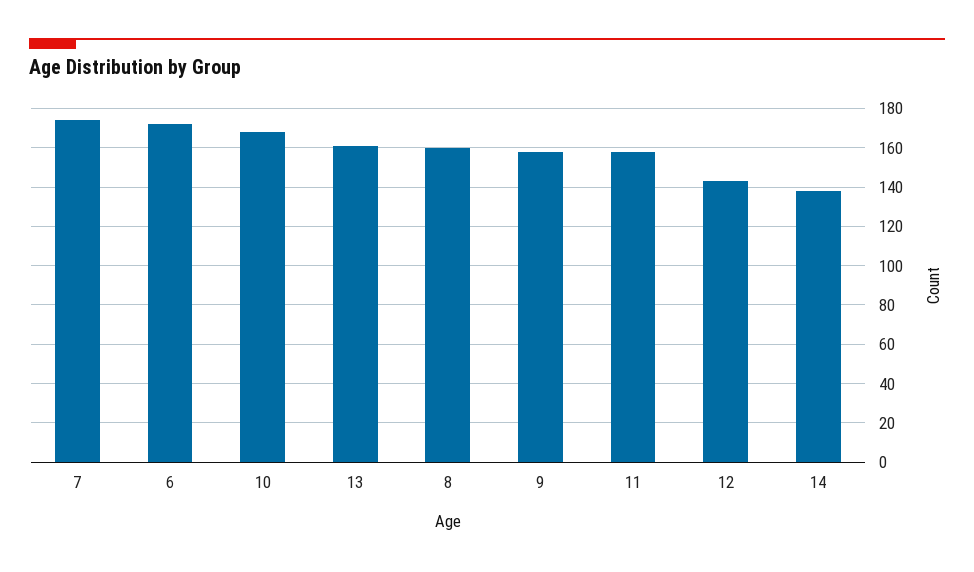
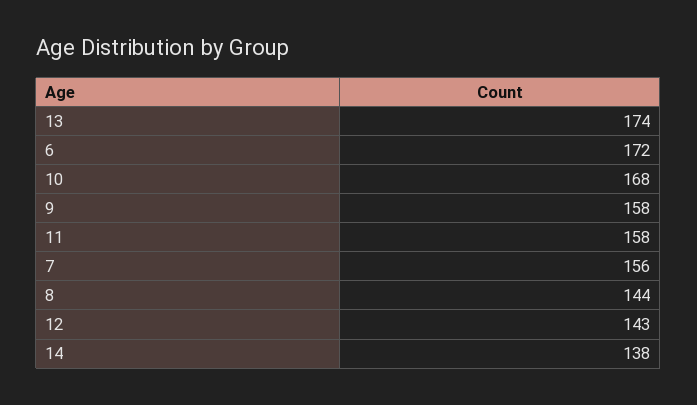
  {
-   "7": 175,
+   "7": 156,
    "6": 172,
    "10": 168,
-   "13": 160,
+   "13": 174,
-   "8": 160,
+   "8": 144,
    "9": 158,
    "11": 158,
    "12": 143,
    "14": 138
  }

